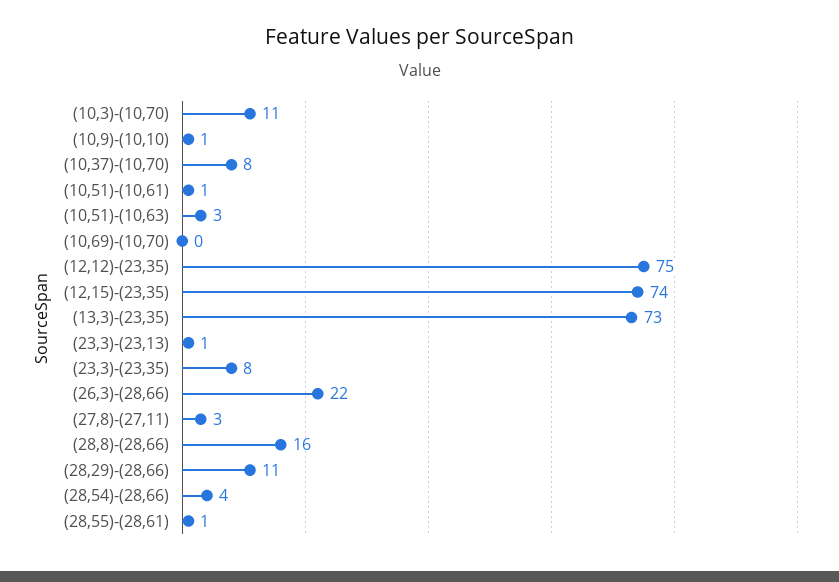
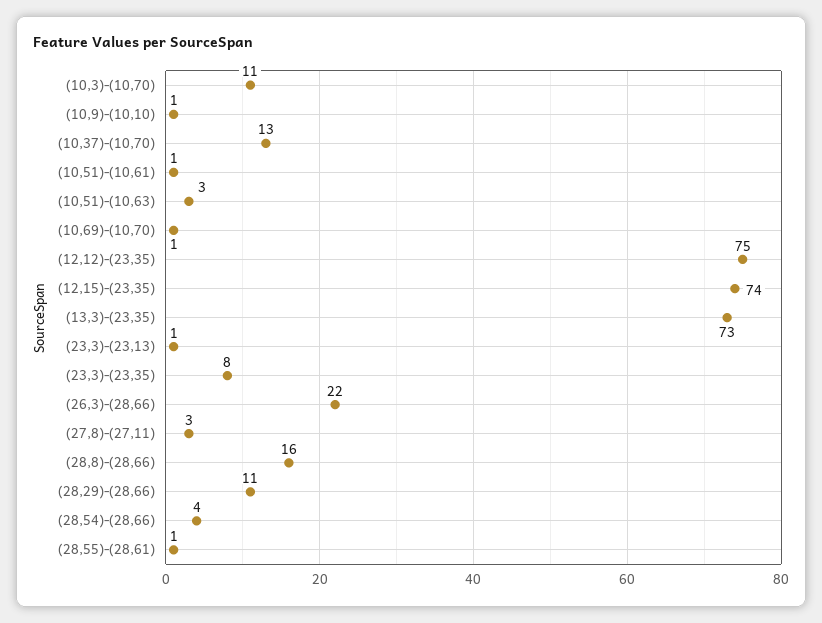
  {
    "(10,3)-(10,70)": 11,
    "(10,9)-(10,10)": 1,
-   "(10,37)-(10,70)": 8,
+   "(10,37)-(10,70)": 13,
    "(10,51)-(10,61)": 1,
    "(10,51)-(10,63)": 3,
-   "(10,69)-(10,70)": 0,
+   "(10,69)-(10,70)": 1,
    "(12,12)-(23,35)": 75,
    "(12,15)-(23,35)": 74,
    "(13,3)-(23,35)": 73,
    "(23,3)-(23,13)": 1,
    "(23,3)-(23,35)": 8,
    "(26,3)-(28,66)": 22,
    "(27,8)-(27,11)": 3,
    "(28,8)-(28,66)": 16,
    "(28,29)-(28,66)": 11,
    "(28,54)-(28,66)": 4,
    "(28,55)-(28,61)": 1
  }

